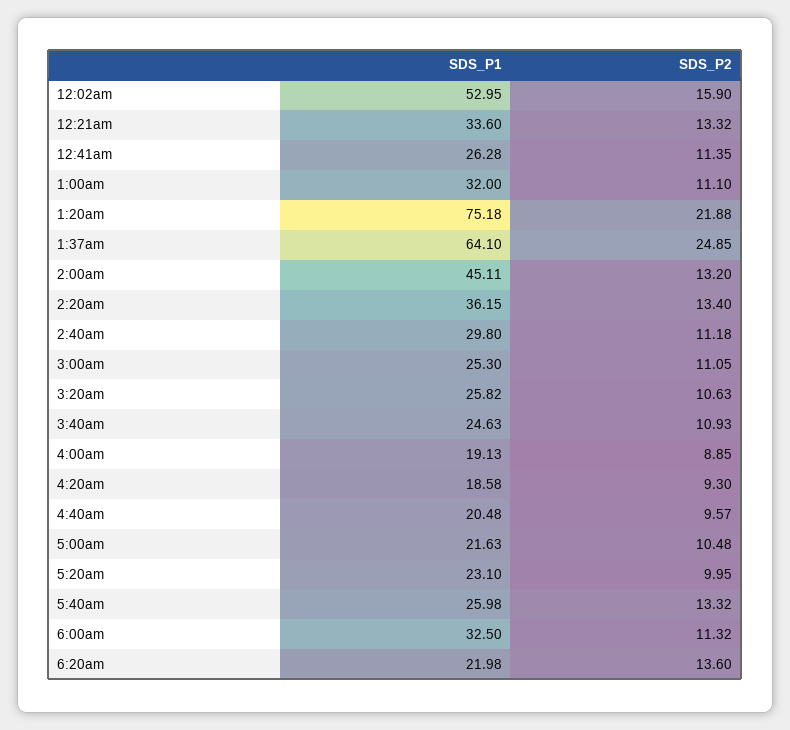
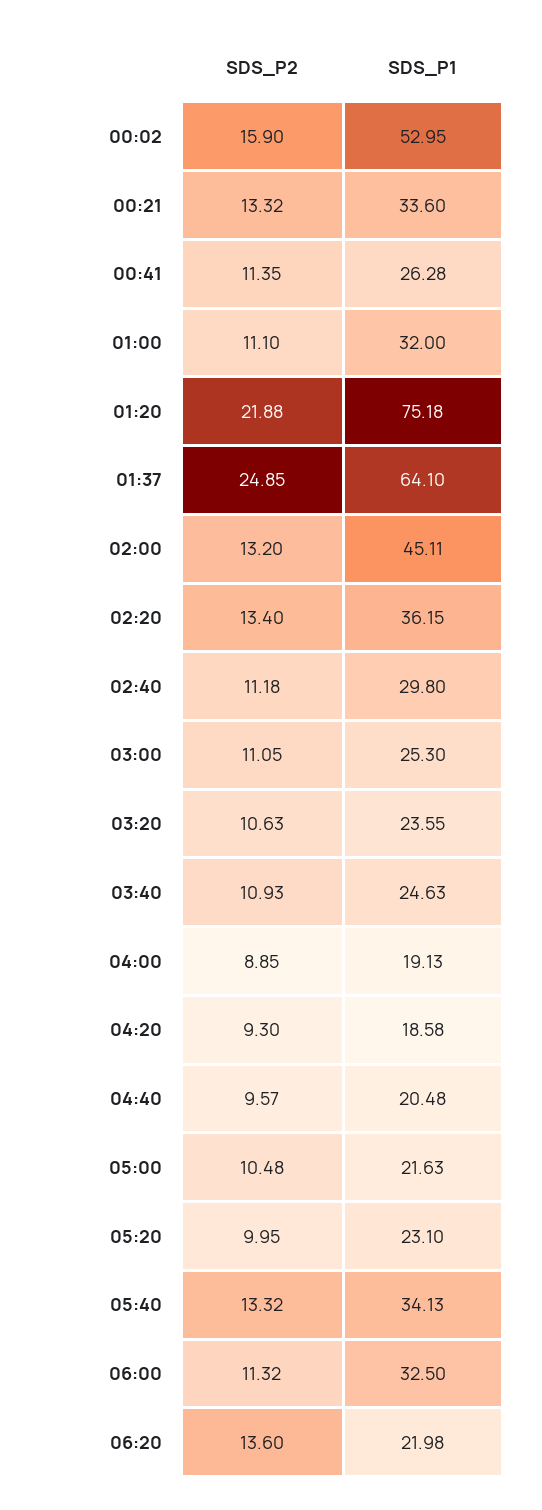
  {
    "SDS_P1": {
      "12:02am": 52.95,
      "12:21am": 33.6,
      "12:41am": 26.28,
      "1:00am": 32,
      "1:20am": 75.18,
      "1:37am": 64.1,
      "2:00am": 45.11,
      "2:20am": 36.15,
      "2:40am": 29.8,
      "3:00am": 25.3,
-     "3:20am": 25.82,
+     "3:20am": 23.55,
      "3:40am": 24.63,
      "4:00am": 19.13,
      "4:20am": 18.58,
      "4:40am": 20.48,
      "5:00am": 21.63,
      "5:20am": 23.1,
-     "5:40am": 25.98,
+     "5:40am": 34.13,
      "6:00am": 32.5,
      "6:20am": 21.98
    },
    "SDS_P2": {
      "12:02am": 15.9,
      "12:21am": 13.32,
      "12:41am": 11.35,
      "1:00am": 11.1,
      "1:20am": 21.88,
      "1:37am": 24.85,
      "2:00am": 13.2,
      "2:20am": 13.4,
      "2:40am": 11.18,
      "3:00am": 11.05,
      "3:20am": 10.63,
      "3:40am": 10.93,
      "4:00am": 8.85,
      "4:20am": 9.3,
      "4:40am": 9.57,
      "5:00am": 10.48,
      "5:20am": 9.95,
      "5:40am": 13.32,
      "6:00am": 11.32,
      "6:20am": 13.6
    }
  }

